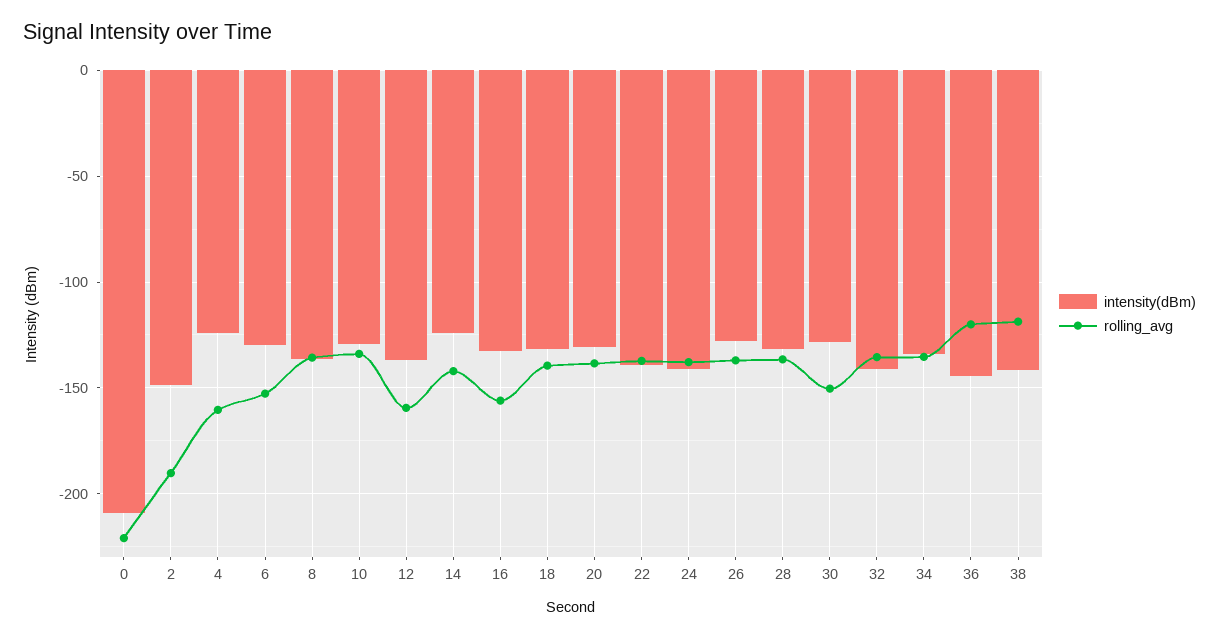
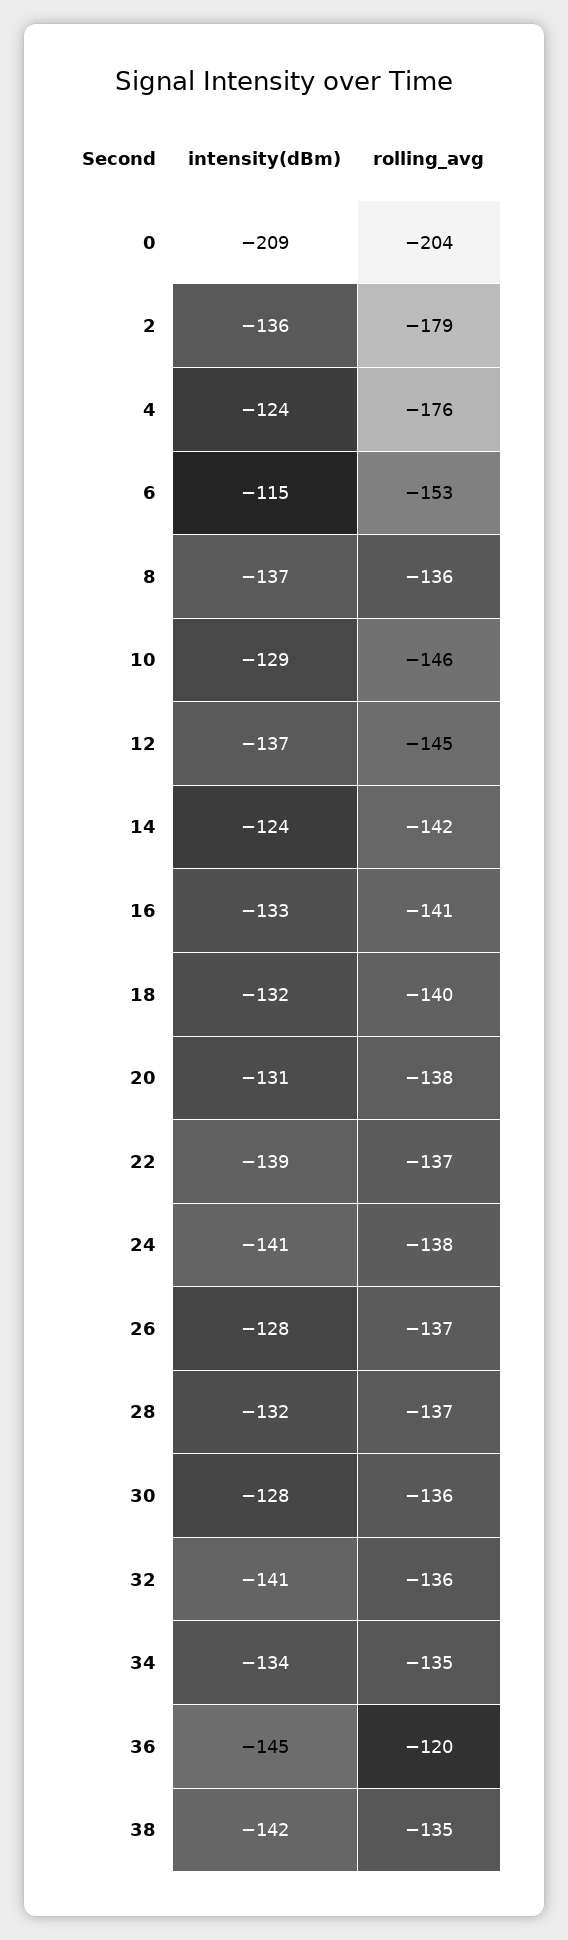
  {
    "intensity(dBm)": {
      "0": -209,
-     "2": -150,
+     "2": -136,
      "4": -124,
-     "6": -130,
+     "6": -115,
      "8": -137,
      "10": -129,
      "12": -137,
      "14": -124,
      "16": -133,
      "18": -132,
      "20": -131,
      "22": -139,
      "24": -141,
      "26": -128,
      "28": -132,
      "30": -128,
      "32": -141,
      "34": -134,
      "36": -145,
      "38": -142
    },
    "rolling_avg": {
-     "0": -220,
+     "0": -204,
-     "2": -190,
+     "2": -179,
-     "4": -160,
+     "4": -176,
      "6": -153,
      "8": -136,
-     "10": -135,
+     "10": -146,
-     "12": -160,
+     "12": -145,
      "14": -142,
-     "16": -155,
+     "16": -141,
      "18": -140,
      "20": -138,
      "22": -137,
      "24": -138,
      "26": -137,
      "28": -137,
-     "30": -150,
+     "30": -136,
      "32": -136,
      "34": -135,
      "36": -120,
-     "38": -120
+     "38": -135
    }
  }

